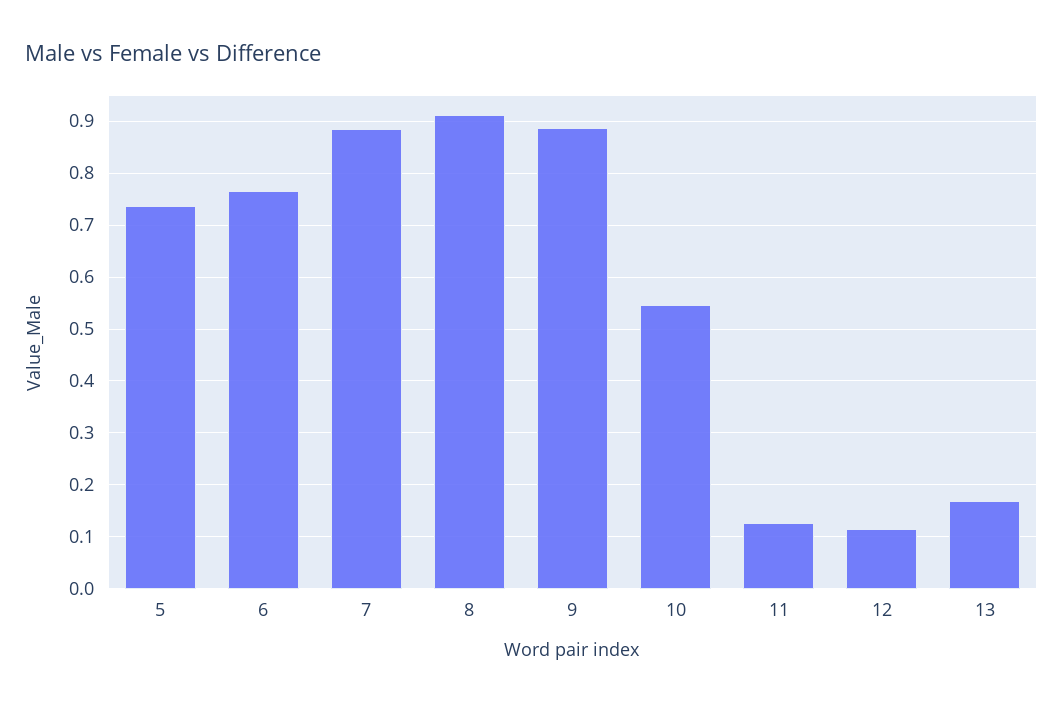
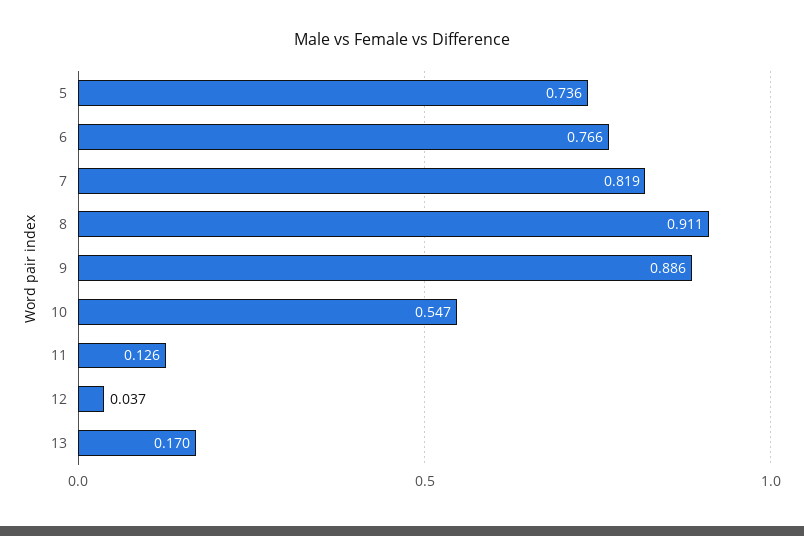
  {
    "5": 0.736,
    "6": 0.766,
-   "7": 0.88,
+   "7": 0.819,
    "8": 0.911,
    "9": 0.886,
    "10": 0.547,
    "11": 0.126,
-   "12": 0.12,
+   "12": 0.037,
    "13": 0.17
  }

